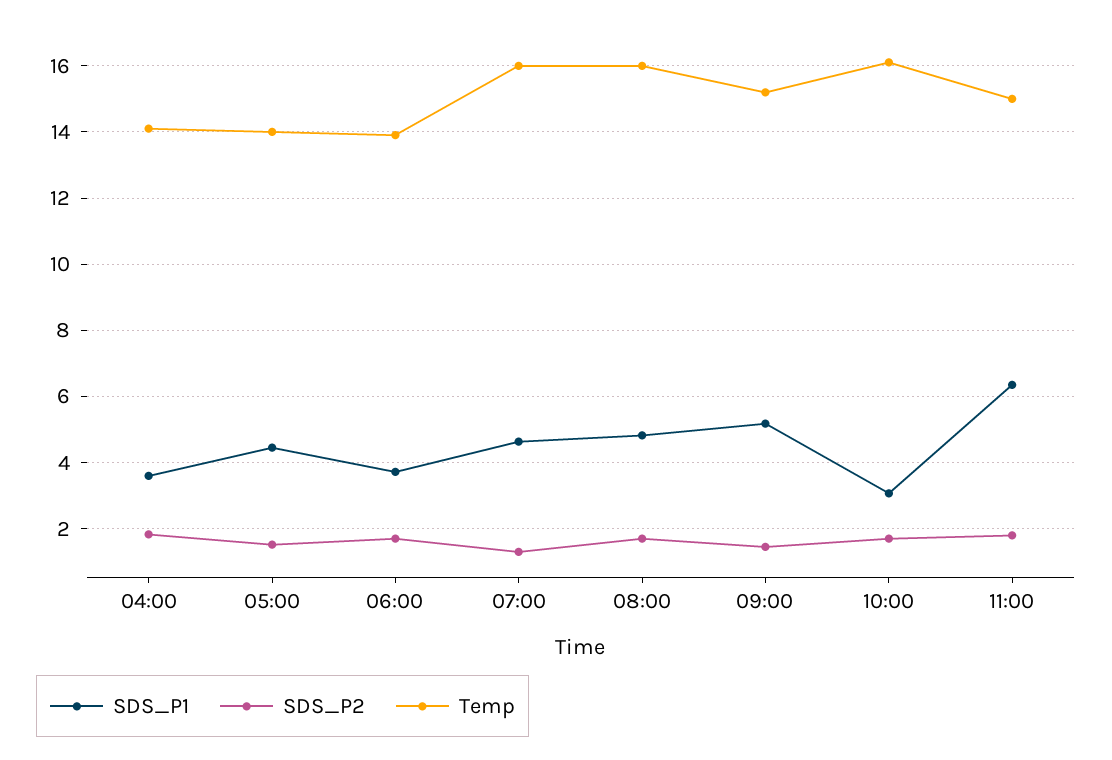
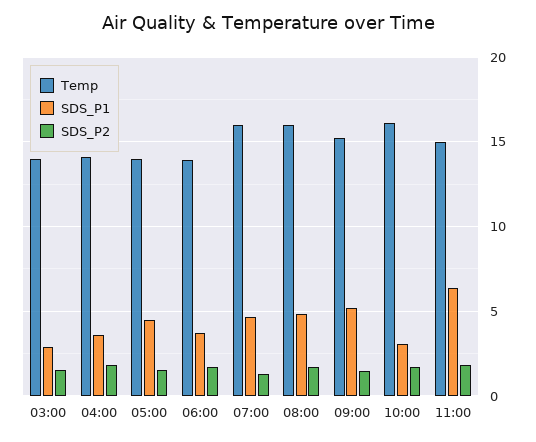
  {
    "SDS_P1": {
      "04:00": 3.6,
      "05:00": 4.4,
      "06:00": 3.8,
      "07:00": 4.6,
      "08:00": 4.8,
      "09:00": 5.2,
      "10:00": 3,
-     "11:00": 6.4
+     "11:00": 6.4,
+     "03:00": 3
    },
    "SDS_P2": {
      "04:00": 1.8,
      "05:00": 1.6,
      "06:00": 1.8,
      "07:00": 1.4,
      "08:00": 1.8,
      "09:00": 1.4,
      "10:00": 1.8,
-     "11:00": 1.8
+     "11:00": 1.8,
+     "03:00": 1.5
    },
    "Temp": {
      "04:00": 14.2,
      "05:00": 14,
      "06:00": 14,
      "07:00": 16,
      "08:00": 16,
      "09:00": 15.2,
      "10:00": 16.2,
-     "11:00": 15
+     "11:00": 15,
+     "03:00": 14
    }
  }

